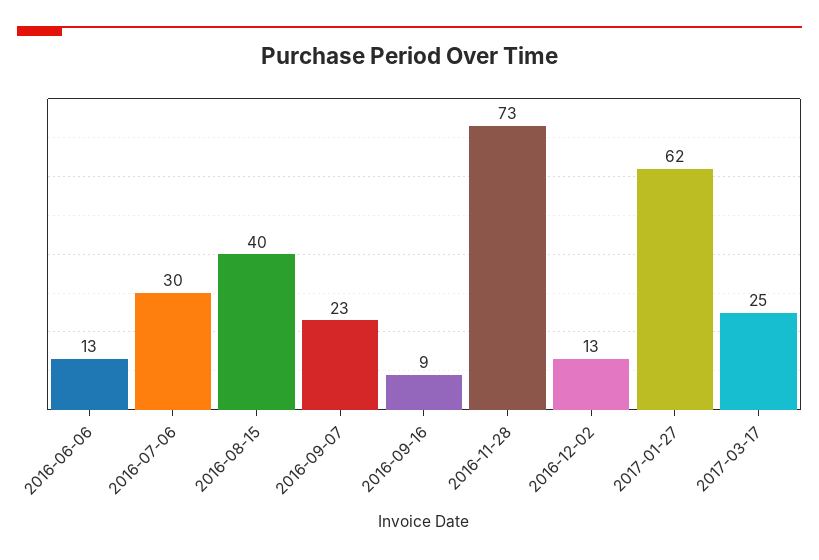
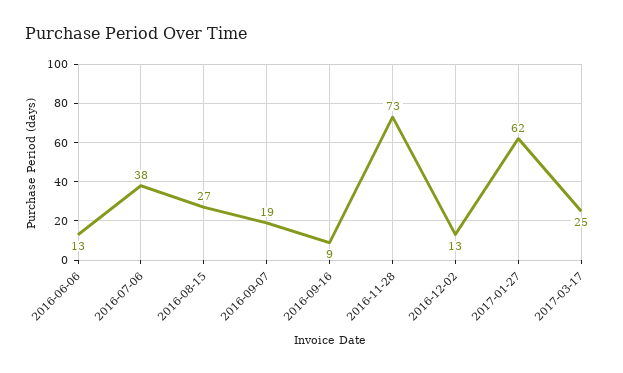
  {
    "2016-06-06": 13,
-   "2016-07-06": 30,
+   "2016-07-06": 38,
-   "2016-08-15": 40,
+   "2016-08-15": 27,
-   "2016-09-07": 23,
+   "2016-09-07": 19,
    "2016-09-16": 9,
    "2016-11-28": 73,
    "2016-12-02": 13,
    "2017-01-27": 62,
    "2017-03-17": 25
  }

